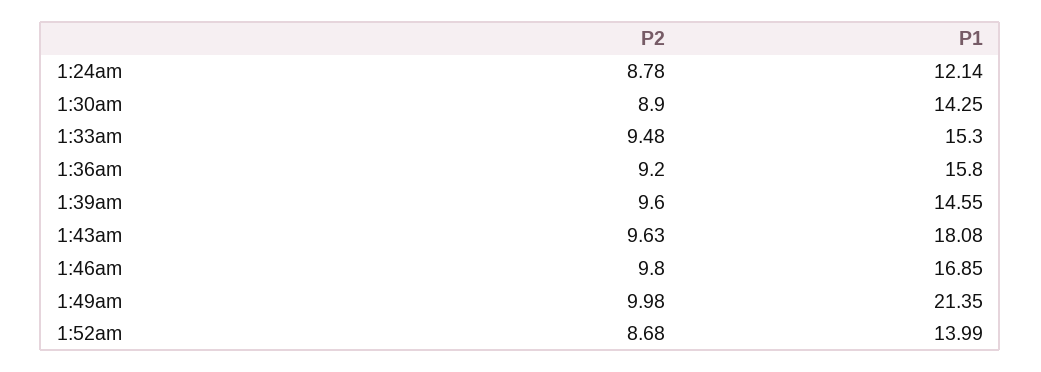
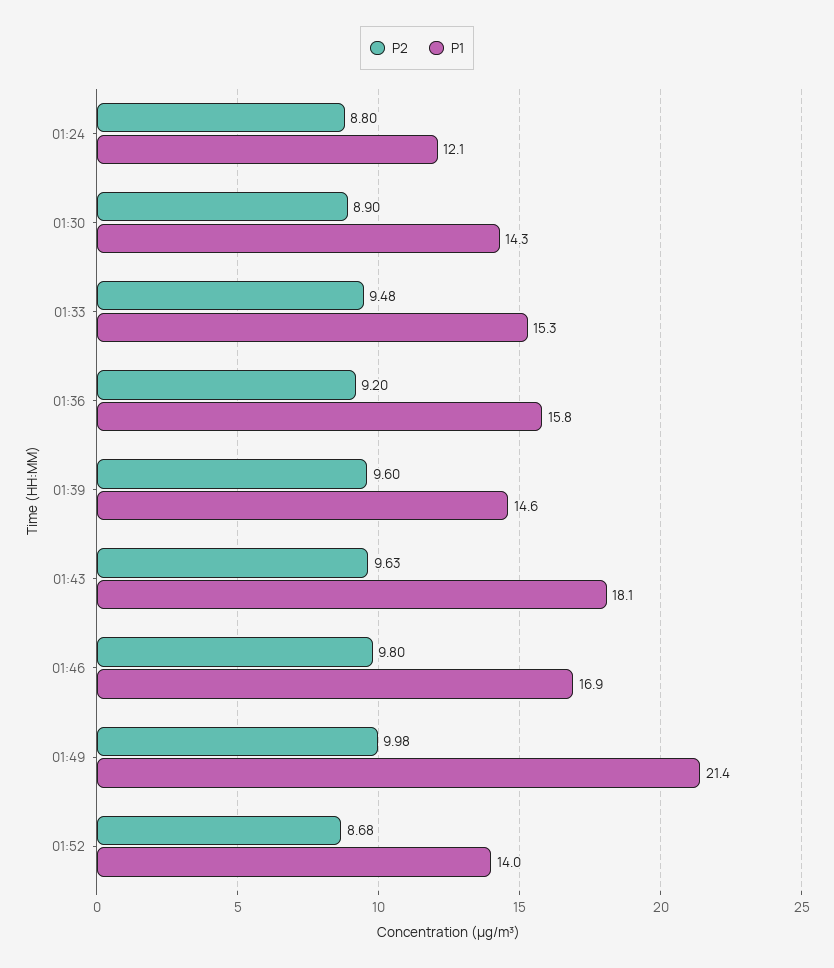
  {
    "P2": {
-     "1:24am": 8.78,
+     "1:24am": 8.8,
      "1:30am": 8.9,
      "1:33am": 9.48,
      "1:36am": 9.2,
      "1:39am": 9.6,
      "1:43am": 9.63,
      "1:46am": 9.8,
      "1:49am": 9.98,
      "1:52am": 8.68
    },
    "P1": {
      "1:24am": 12.14,
      "1:30am": 14.25,
      "1:33am": 15.3,
      "1:36am": 15.8,
      "1:39am": 14.55,
      "1:43am": 18.08,
      "1:46am": 16.85,
      "1:49am": 21.35,
      "1:52am": 13.99
    }
  }

